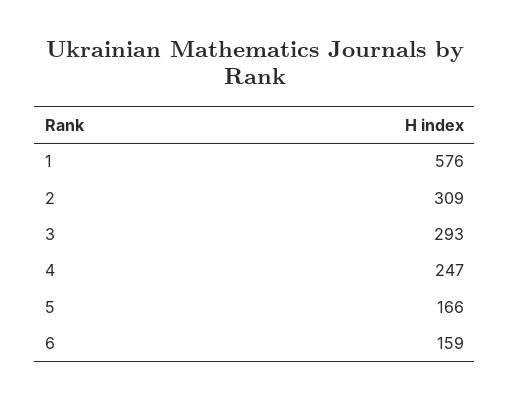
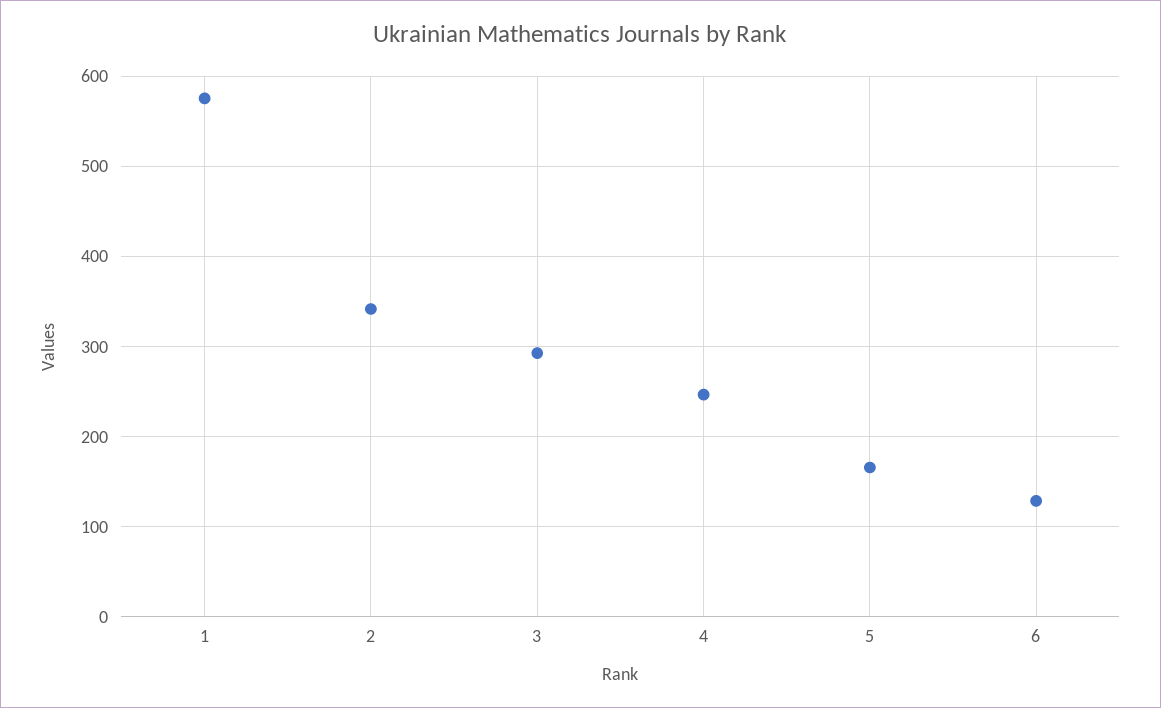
  {
    "1": 576,
-   "2": 309,
+   "2": 340,
    "3": 293,
    "4": 247,
    "5": 166,
-   "6": 159
+   "6": 130
  }

